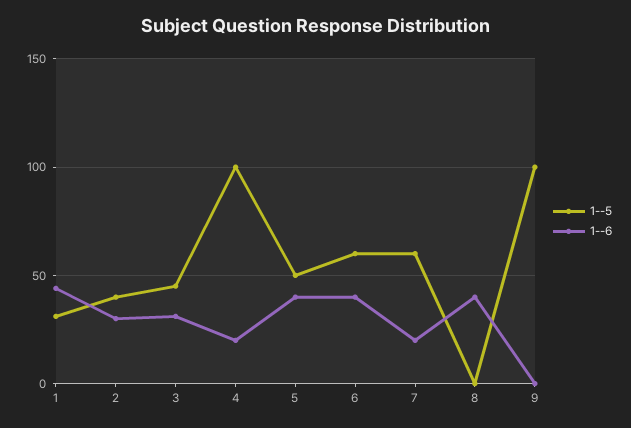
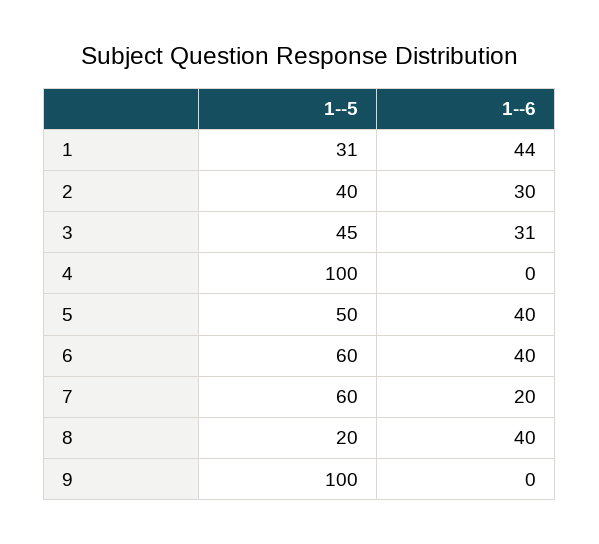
  {
    "1--5": {
      "1": 31,
      "2": 40,
      "3": 45,
      "4": 100,
      "5": 50,
      "6": 60,
      "7": 60,
-     "8": 0,
+     "8": 20,
      "9": 100
    },
    "1--6": {
      "1": 44,
      "2": 30,
      "3": 31,
-     "4": 20,
+     "4": 0,
      "5": 40,
      "6": 40,
      "7": 20,
      "8": 40,
      "9": 0
    }
  }

